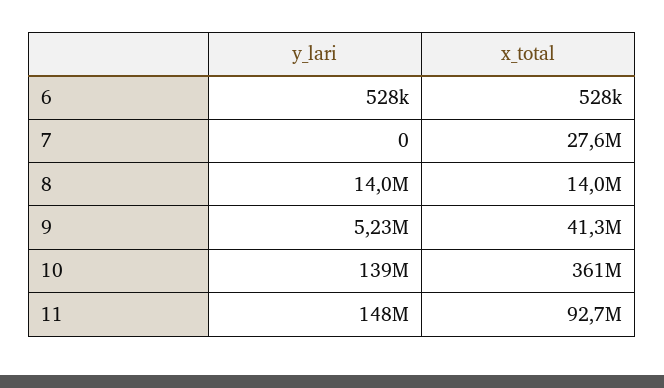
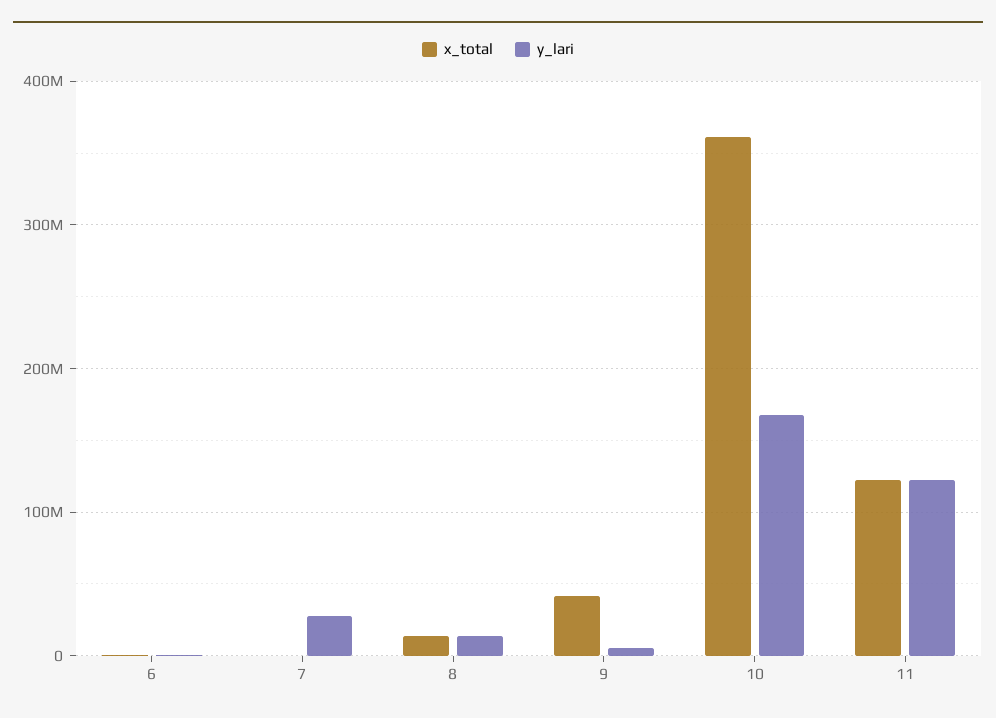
  {
    "y_lari": {
      "6": 528000,
-     "7": 0,
+     "7": 30000000,
      "8": 14000000,
      "9": 5230000,
-     "10": 139000000,
+     "10": 170000000,
-     "11": 148000000
+     "11": 120000000
    },
    "x_total": {
      "6": 528000,
-     "7": 27600000,
+     "7": 0,
      "8": 14000000,
      "9": 41300000,
      "10": 361000000,
-     "11": 92700000
+     "11": 120000000
    }
  }

